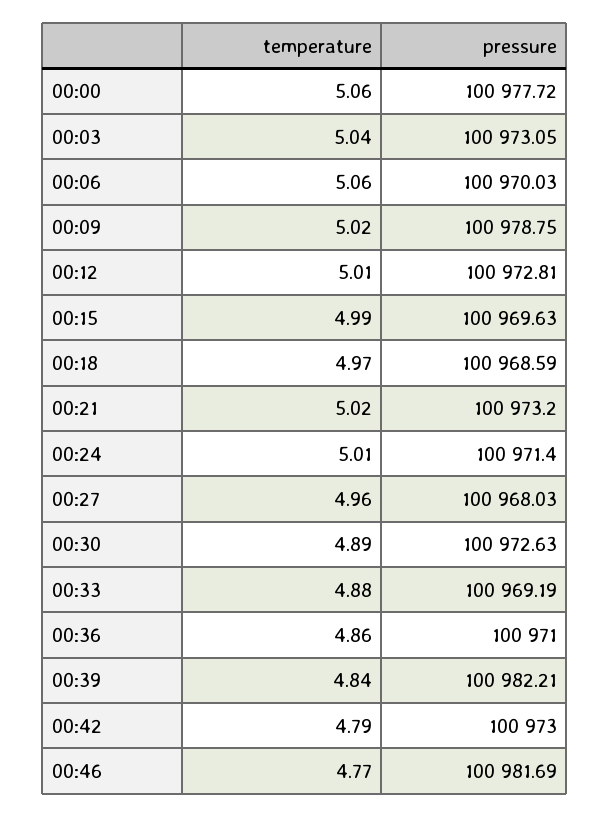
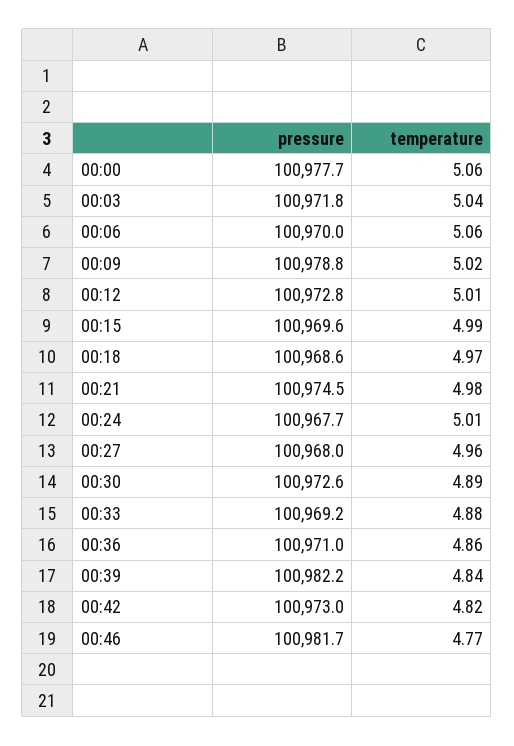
  {
    "temperature": {
      "00:00": 5.06,
      "00:03": 5.04,
      "00:06": 5.06,
      "00:09": 5.02,
      "00:12": 5.01,
      "00:15": 4.99,
      "00:18": 4.97,
-     "00:21": 5.02,
+     "00:21": 4.98,
      "00:24": 5.01,
      "00:27": 4.96,
      "00:30": 4.89,
      "00:33": 4.88,
      "00:36": 4.86,
      "00:39": 4.84,
-     "00:42": 4.79,
+     "00:42": 4.82,
      "00:46": 4.77
    },
    "pressure": {
      "00:00": 100977.72,
-     "00:03": 100973.05,
+     "00:03": 100971.8,
      "00:06": 100970.03,
      "00:09": 100978.75,
      "00:12": 100972.81,
      "00:15": 100969.63,
      "00:18": 100968.59,
-     "00:21": 100973.2,
+     "00:21": 100974.5,
-     "00:24": 100971.4,
+     "00:24": 100967.7,
      "00:27": 100968.03,
      "00:30": 100972.63,
      "00:33": 100969.19,
      "00:36": 100971,
      "00:39": 100982.21,
      "00:42": 100973,
      "00:46": 100981.69
    }
  }

